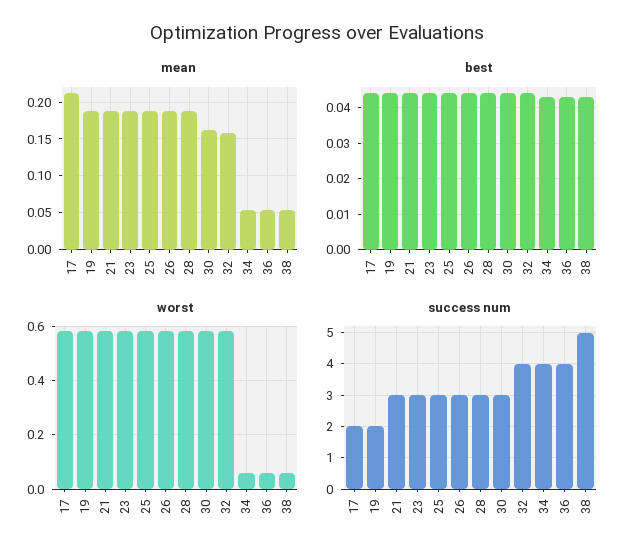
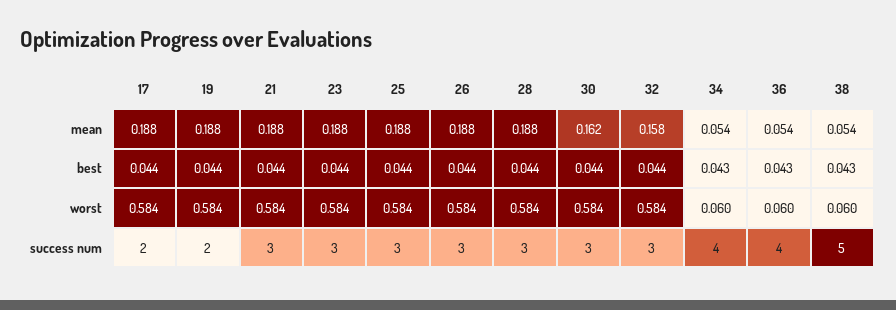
  {
    "mean": {
-     "17": 0.21,
+     "17": 0.188,
      "19": 0.188,
      "21": 0.188,
      "23": 0.188,
      "25": 0.188,
      "26": 0.188,
      "28": 0.188,
      "30": 0.162,
      "32": 0.158,
      "34": 0.054,
      "36": 0.054,
      "38": 0.054
    },
    "best": {
      "17": 0.044,
      "19": 0.044,
      "21": 0.044,
      "23": 0.044,
      "25": 0.044,
      "26": 0.044,
      "28": 0.044,
      "30": 0.044,
      "32": 0.044,
      "34": 0.043,
      "36": 0.043,
      "38": 0.043
    },
    "worst": {
      "17": 0.584,
      "19": 0.584,
      "21": 0.584,
      "23": 0.584,
      "25": 0.584,
      "26": 0.584,
      "28": 0.584,
      "30": 0.584,
      "32": 0.584,
      "34": 0.06,
      "36": 0.06,
      "38": 0.06
    },
    "success num": {
      "17": 2,
      "19": 2,
      "21": 3,
      "23": 3,
      "25": 3,
      "26": 3,
      "28": 3,
      "30": 3,
-     "32": 4,
+     "32": 3,
      "34": 4,
      "36": 4,
      "38": 5
    }
  }

